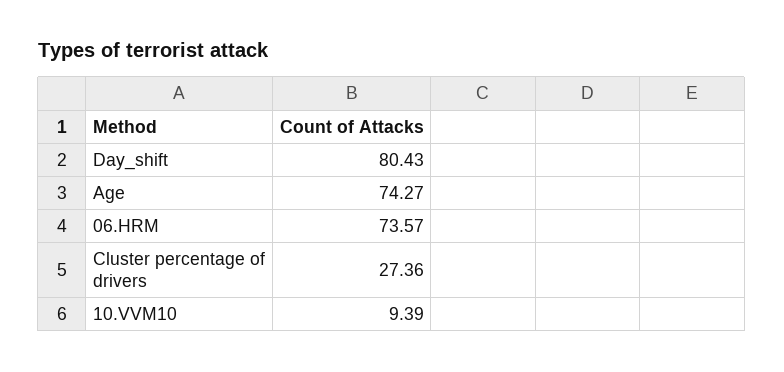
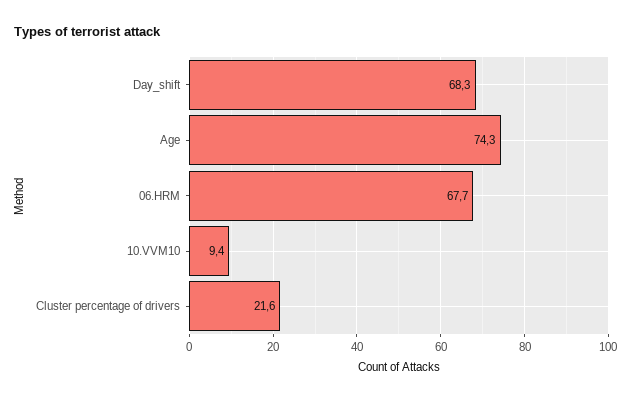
  {
-   "Day_shift": 80.43,
+   "Day_shift": 68.3,
    "Age": 74.27,
-   "06.HRM": 73.57,
+   "06.HRM": 67.7,
-   "Cluster percentage of drivers": 27.36,
+   "Cluster percentage of drivers": 21.6,
    "10.VVM10": 9.39
  }

